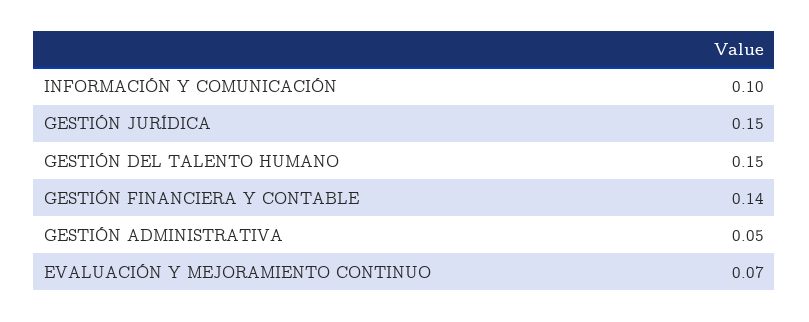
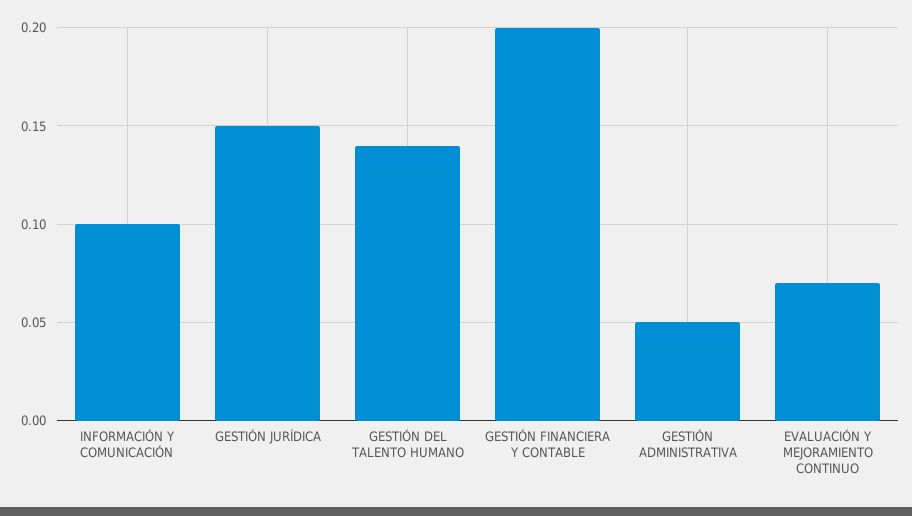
  {
    "INFORMACIÓN Y COMUNICACIÓN": 0.1,
    "GESTIÓN JURÍDICA": 0.15,
-   "GESTIÓN DEL TALENTO HUMANO": 0.15,
+   "GESTIÓN DEL TALENTO HUMANO": 0.14,
-   "GESTIÓN FINANCIERA Y CONTABLE": 0.14,
+   "GESTIÓN FINANCIERA Y CONTABLE": 0.2,
    "GESTIÓN ADMINISTRATIVA": 0.05,
    "EVALUACIÓN Y MEJORAMIENTO CONTINUO": 0.07
  }

